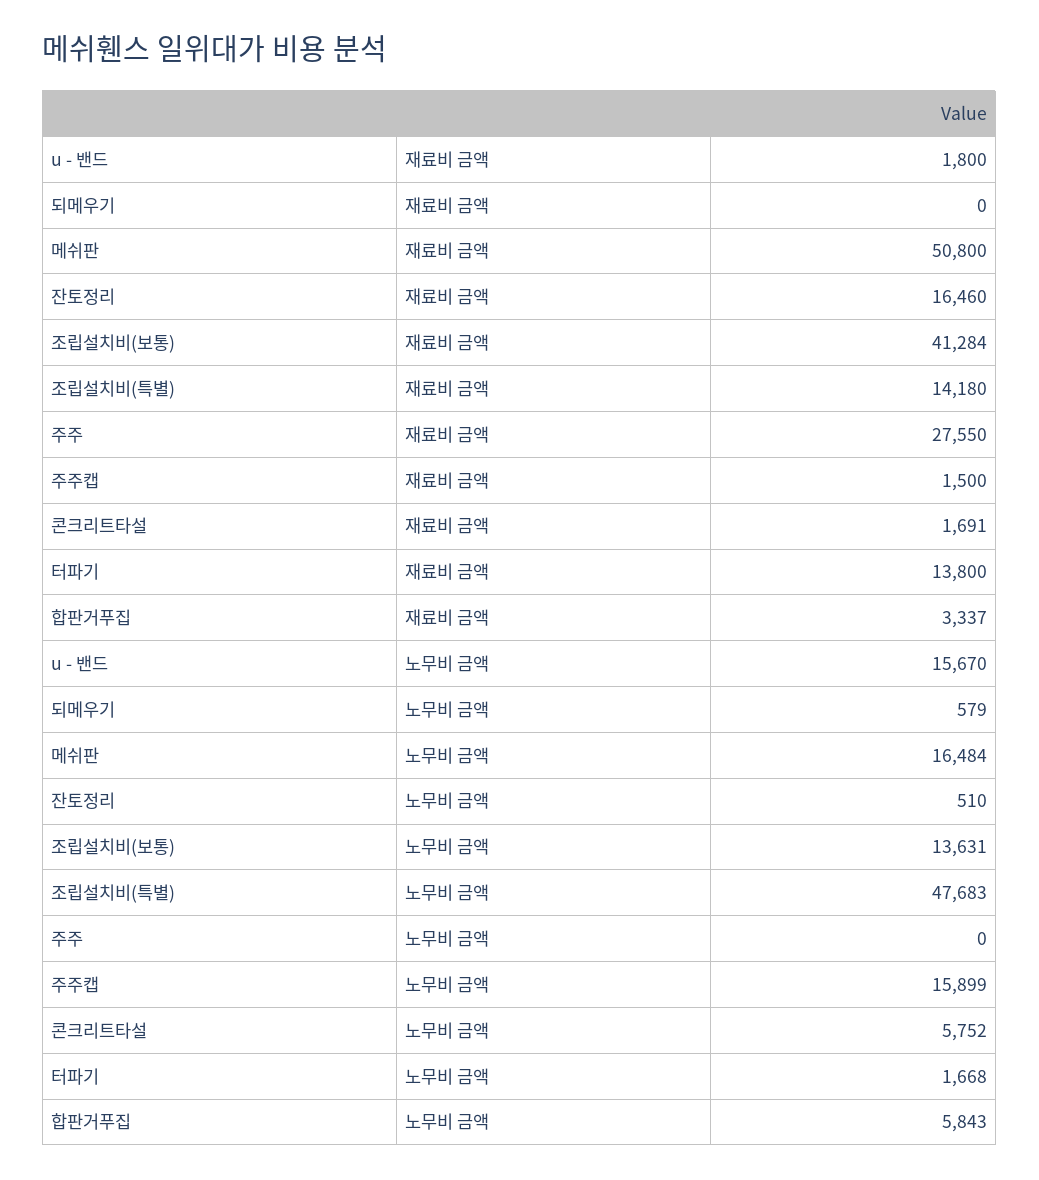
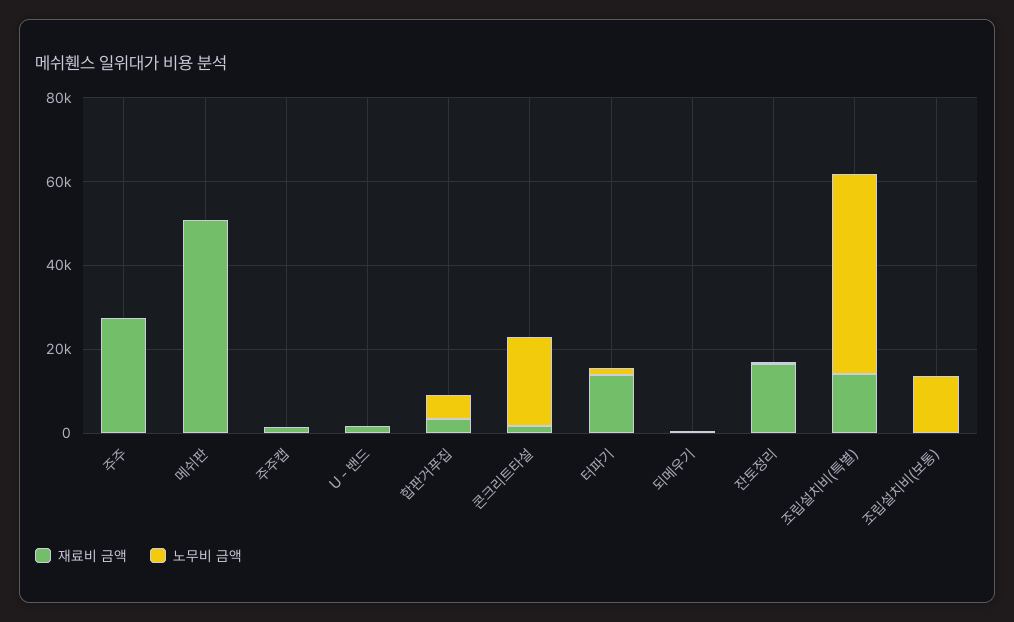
  {
    "재료비 금액": {
      "u - 밴드": 1800,
      "되메우기": 0,
      "메쉬판": 50800,
      "잔토정리": 16460,
-     "조립설치비(보통)": 41284,
+     "조립설치비(보통)": 0,
      "조립설치비(특별)": 14180,
      "주주": 27550,
      "주주캡": 1500,
      "콘크리트타설": 1691,
      "터파기": 13800,
      "합판거푸집": 3337
    },
    "노무비 금액": {
-     "u - 밴드": 15670,
+     "u - 밴드": 0,
      "되메우기": 579,
-     "메쉬판": 16484,
+     "메쉬판": 0,
      "잔토정리": 510,
      "조립설치비(보통)": 13631,
      "조립설치비(특별)": 47683,
      "주주": 0,
-     "주주캡": 15899,
+     "주주캡": 0,
-     "콘크리트타설": 5752,
+     "콘크리트타설": 20000,
      "터파기": 1668,
      "합판거푸집": 5843
    }
  }

